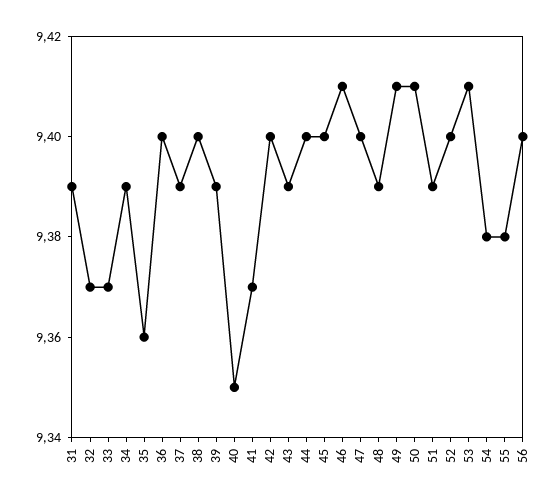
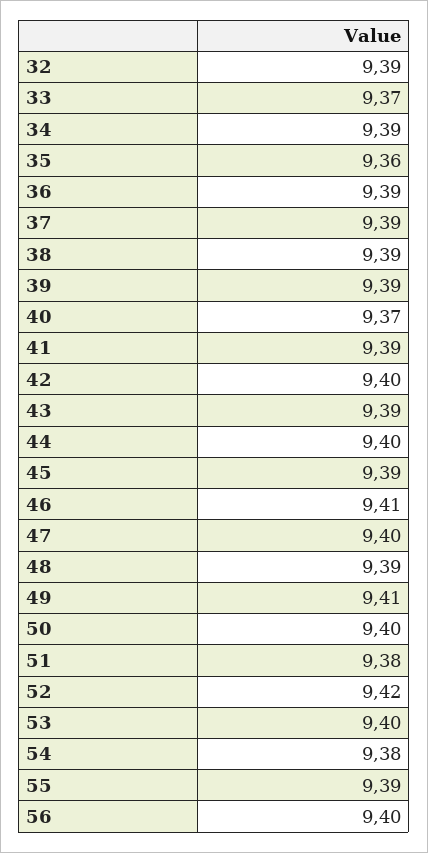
  {
-   "31": 9.39,
-   "32": 9.37,
+   "32": 9.39,
    "33": 9.37,
    "34": 9.39,
    "35": 9.36,
-   "36": 9.4,
+   "36": 9.39,
    "37": 9.39,
-   "38": 9.4,
+   "38": 9.39,
    "39": 9.39,
-   "40": 9.35,
+   "40": 9.37,
-   "41": 9.37,
+   "41": 9.39,
    "42": 9.4,
    "43": 9.39,
    "44": 9.4,
-   "45": 9.4,
+   "45": 9.39,
    "46": 9.41,
    "47": 9.4,
    "48": 9.39,
    "49": 9.41,
-   "50": 9.41,
+   "50": 9.4,
-   "51": 9.39,
+   "51": 9.38,
-   "52": 9.4,
+   "52": 9.42,
-   "53": 9.41,
+   "53": 9.4,
    "54": 9.38,
-   "55": 9.38,
+   "55": 9.39,
    "56": 9.4
  }

